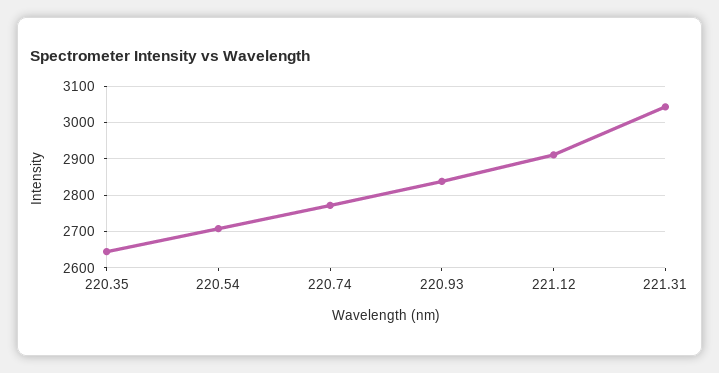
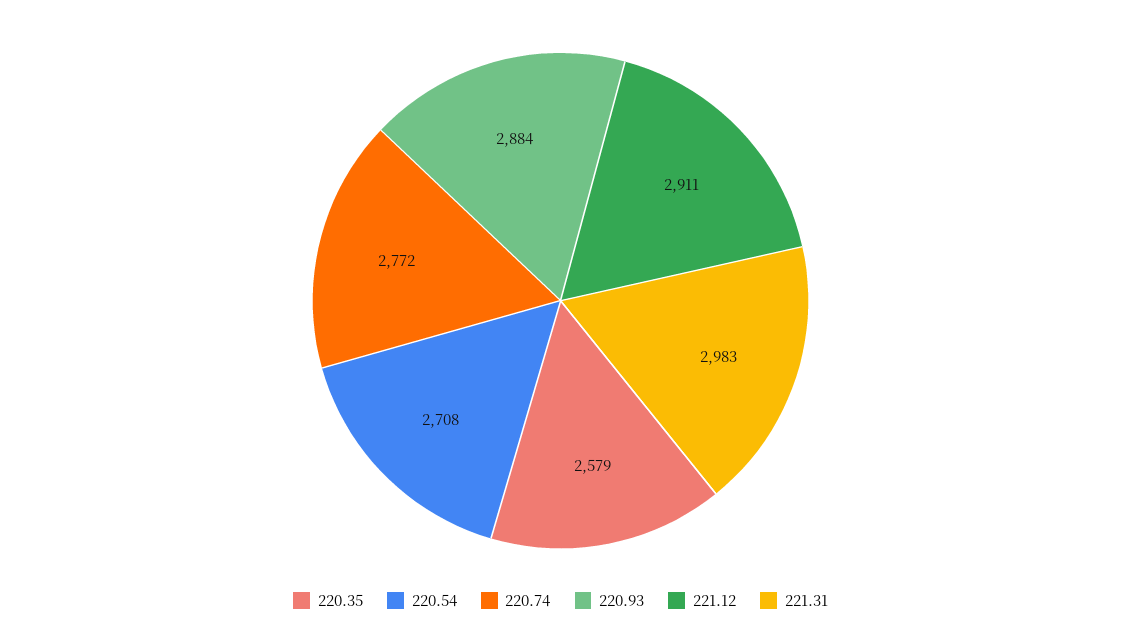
  {
-   "220.35": 2640,
+   "220.35": 2579,
    "220.54": 2708,
    "220.74": 2772,
-   "220.93": 2840,
+   "220.93": 2884,
    "221.12": 2911,
-   "221.31": 3040
+   "221.31": 2983
  }

